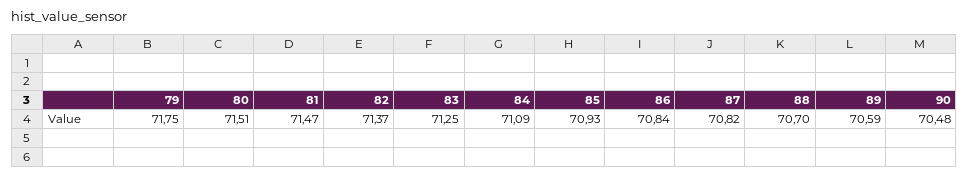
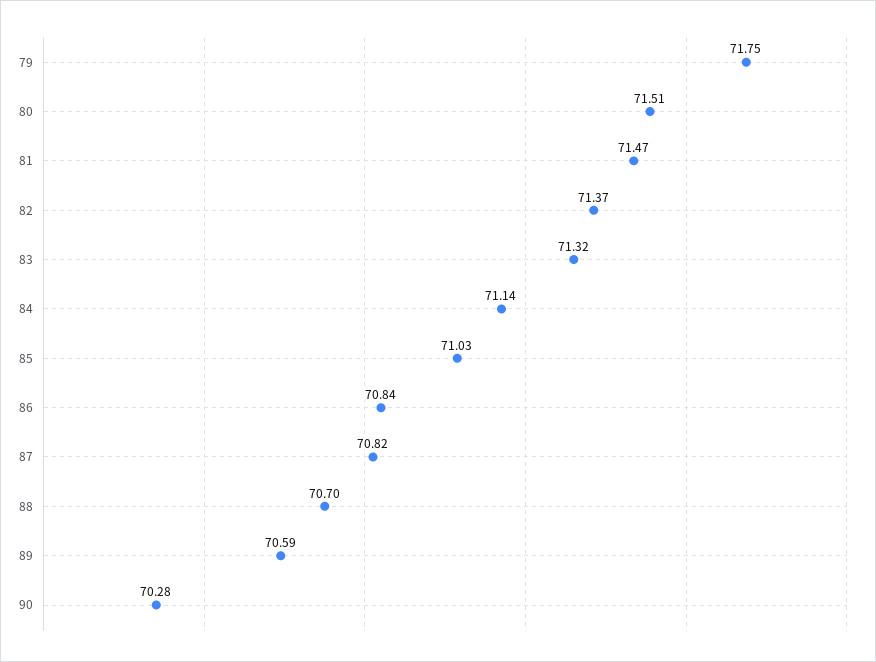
  {
    "79": 71.75,
    "80": 71.51,
    "81": 71.47,
    "82": 71.37,
-   "83": 71.25,
+   "83": 71.32,
-   "84": 71.09,
+   "84": 71.14,
-   "85": 70.93,
+   "85": 71.03,
    "86": 70.84,
    "87": 70.82,
    "88": 70.7,
    "89": 70.59,
-   "90": 70.48
+   "90": 70.28
  }

